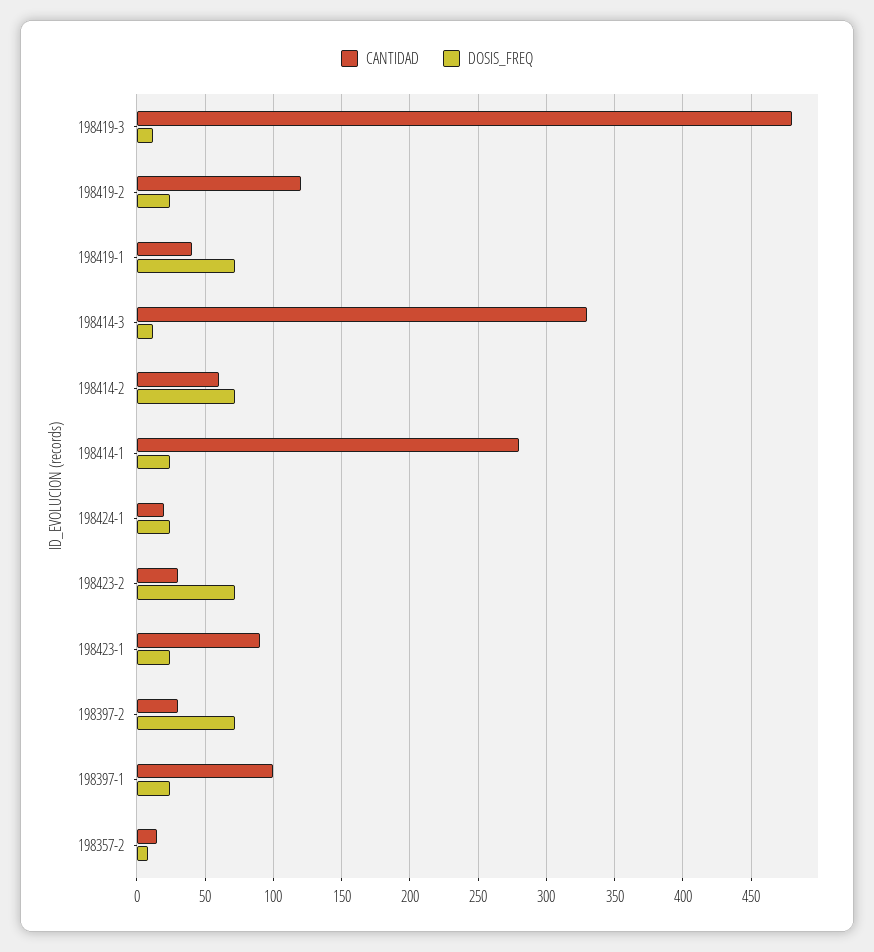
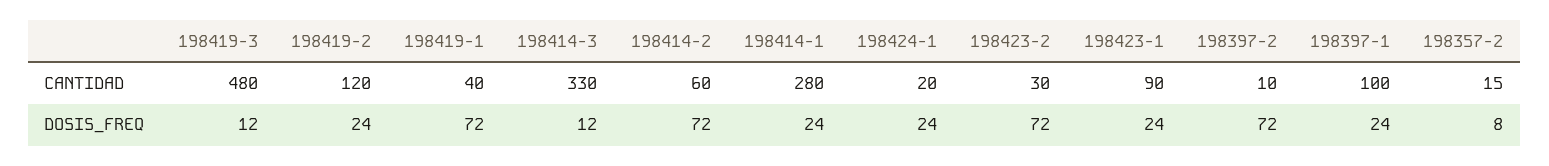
  {
    "CANTIDAD": {
      "198419-3": 480,
      "198419-2": 120,
      "198419-1": 40,
      "198414-3": 330,
      "198414-2": 60,
      "198414-1": 280,
      "198424-1": 20,
      "198423-2": 30,
      "198423-1": 90,
-     "198397-2": 30,
+     "198397-2": 10,
      "198397-1": 100,
      "198357-2": 15
    },
    "DOSIS_FREQ": {
      "198419-3": 12,
      "198419-2": 24,
      "198419-1": 72,
      "198414-3": 12,
      "198414-2": 72,
      "198414-1": 24,
      "198424-1": 24,
      "198423-2": 72,
      "198423-1": 24,
      "198397-2": 72,
      "198397-1": 24,
      "198357-2": 8
    }
  }

